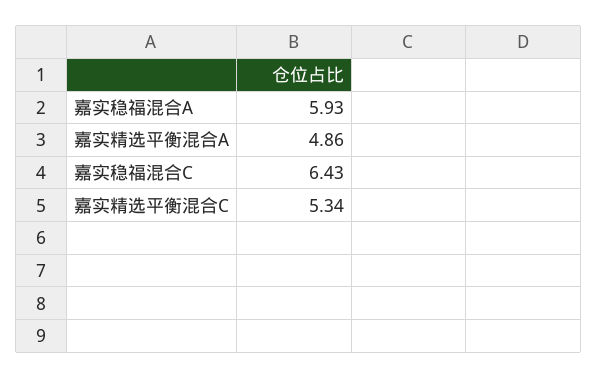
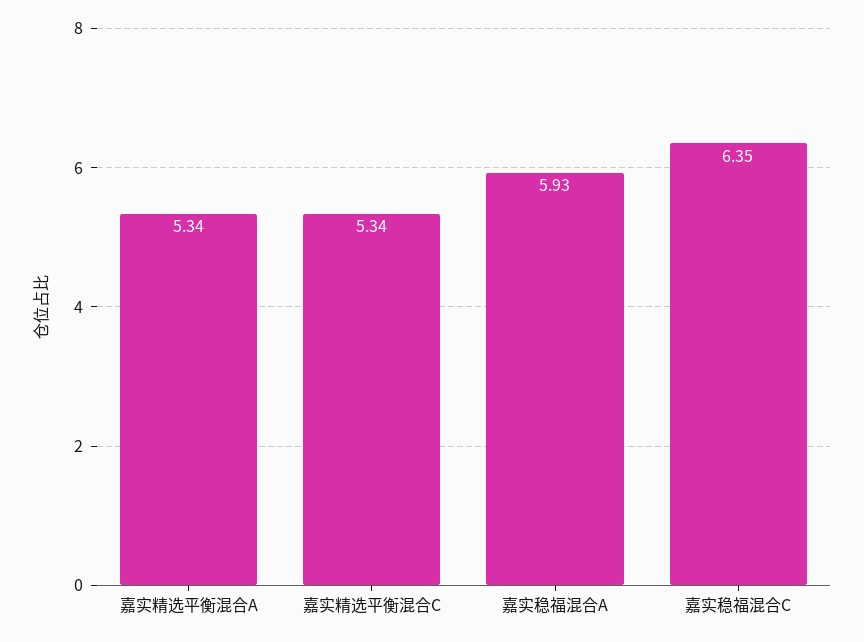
  {
    "嘉实稳福混合A": 5.93,
-   "嘉实精选平衡混合A": 4.86,
+   "嘉实精选平衡混合A": 5.34,
-   "嘉实稳福混合C": 6.43,
+   "嘉实稳福混合C": 6.35,
    "嘉实精选平衡混合C": 5.34
  }

